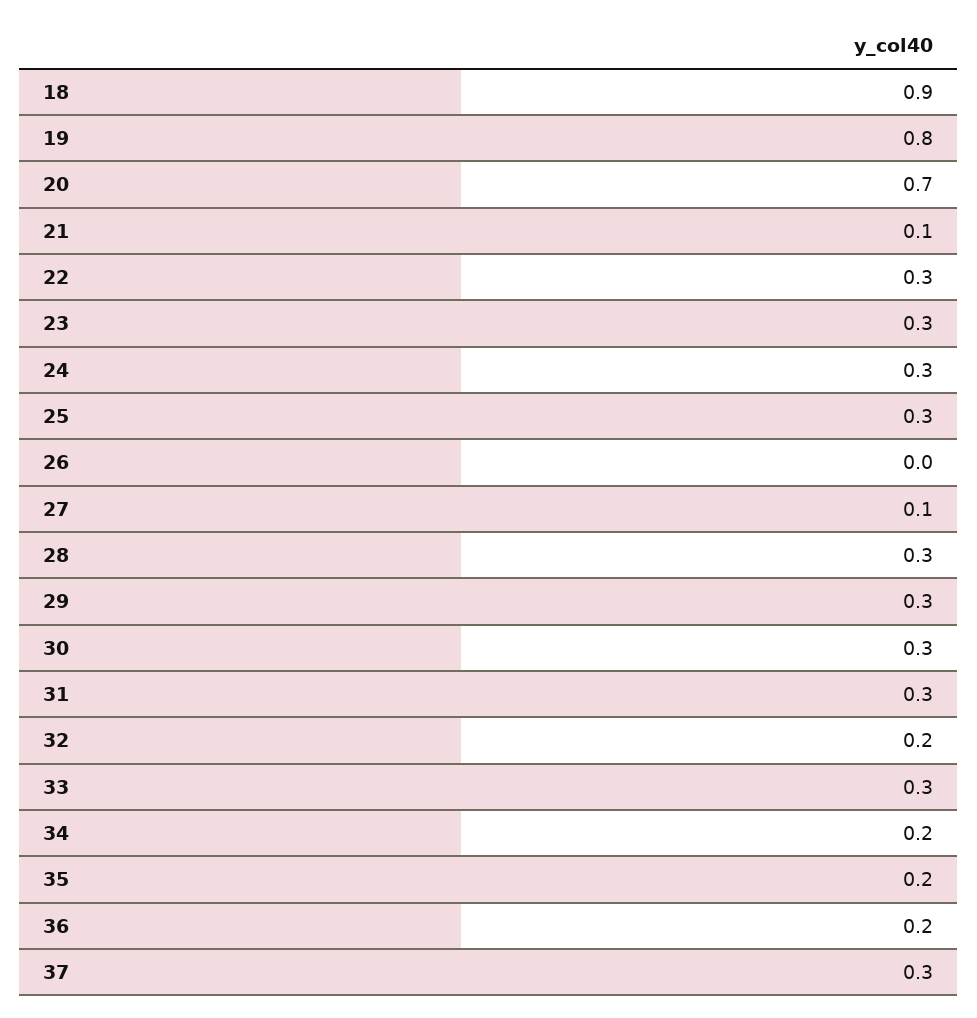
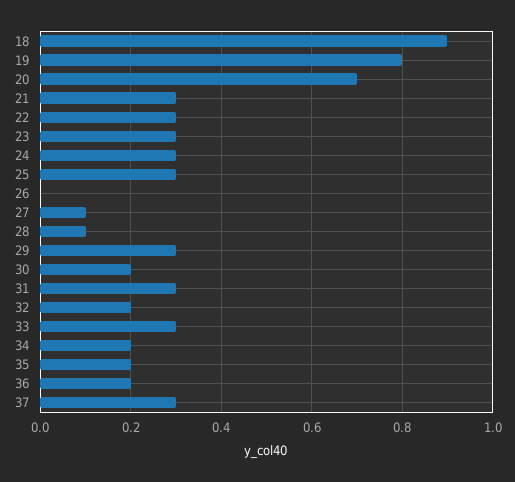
  {
    "18": 0.9,
    "19": 0.8,
    "20": 0.7,
-   "21": 0.1,
+   "21": 0.3,
    "22": 0.3,
    "23": 0.3,
    "24": 0.3,
    "25": 0.3,
    "26": 0,
    "27": 0.1,
-   "28": 0.3,
+   "28": 0.1,
    "29": 0.3,
-   "30": 0.3,
+   "30": 0.2,
    "31": 0.3,
    "32": 0.2,
    "33": 0.3,
    "34": 0.2,
    "35": 0.2,
    "36": 0.2,
    "37": 0.3
  }

